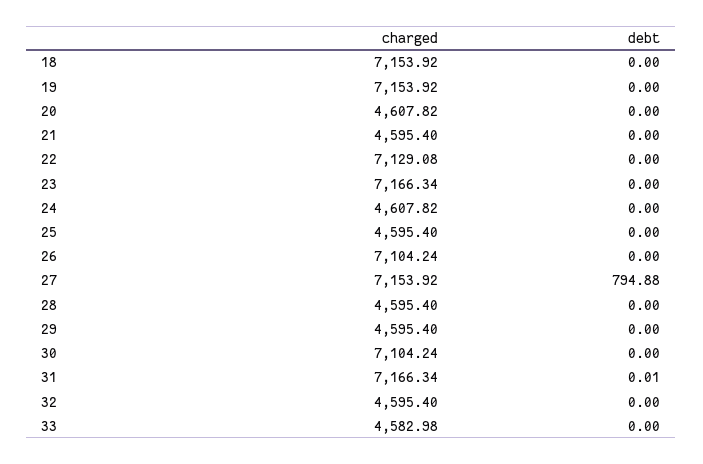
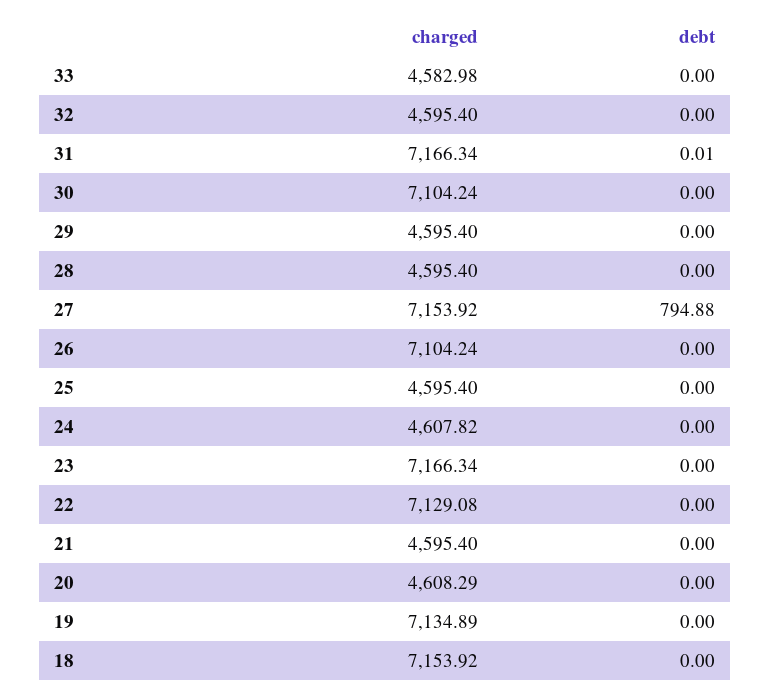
  {
    "charged": {
      "18": 7153.92,
-     "19": 7153.92,
+     "19": 7134.89,
-     "20": 4607.82,
+     "20": 4608.29,
      "21": 4595.4,
      "22": 7129.08,
      "23": 7166.34,
      "24": 4607.82,
      "25": 4595.4,
      "26": 7104.24,
      "27": 7153.92,
      "28": 4595.4,
      "29": 4595.4,
      "30": 7104.24,
      "31": 7166.34,
      "32": 4595.4,
      "33": 4582.98
    },
    "debt": {
      "18": 0,
      "19": 0,
      "20": 0,
      "21": 0,
      "22": 0,
      "23": 0,
      "24": 0,
      "25": 0,
      "26": 0,
      "27": 794.88,
      "28": 0,
      "29": 0,
      "30": 0,
      "31": 0.01,
      "32": 0,
      "33": 0
    }
  }

